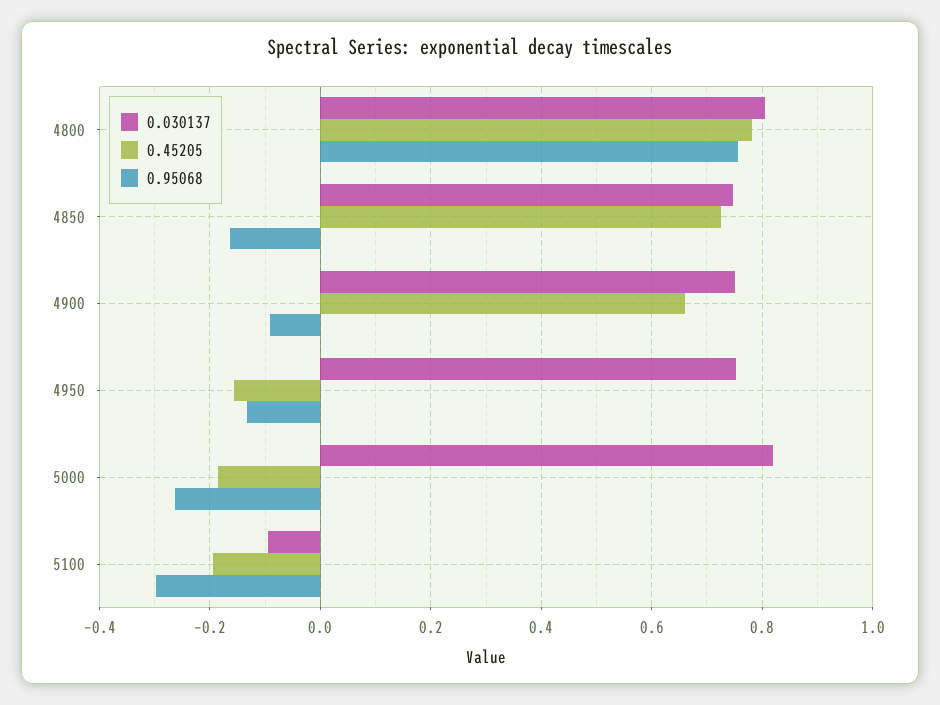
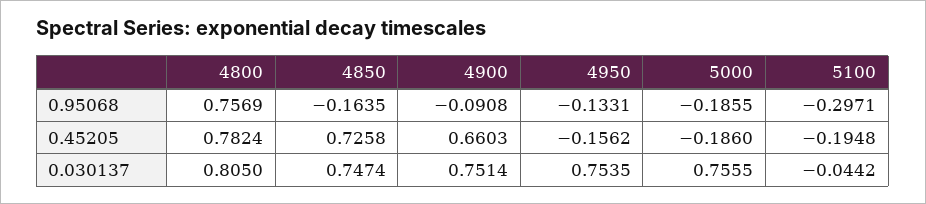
  {
    "0.030137": {
      "4800": 0.805,
      "4850": 0.7474,
      "4900": 0.7514,
      "4950": 0.7535,
-     "5000": 0.82,
+     "5000": 0.7555,
-     "5100": -0.1
+     "5100": -0.0442
    },
    "0.45205": {
      "4800": 0.7824,
      "4850": 0.7258,
      "4900": 0.6603,
      "4950": -0.1562,
      "5000": -0.186,
      "5100": -0.1948
    },
    "0.95068": {
      "4800": 0.7569,
      "4850": -0.1635,
      "4900": -0.0908,
      "4950": -0.1331,
-     "5000": -0.26,
+     "5000": -0.1855,
      "5100": -0.2971
    }
  }

